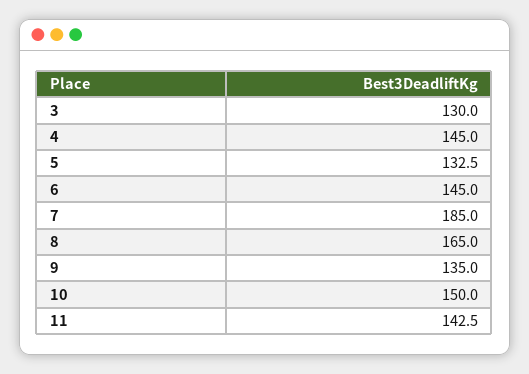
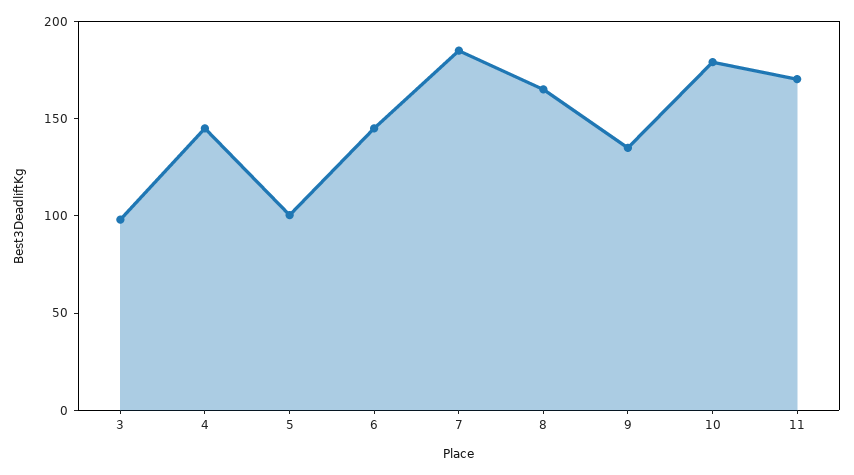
  {
-   "3": 130,
+   "3": 100,
    "4": 145,
-   "5": 132.5,
+   "5": 100,
    "6": 145,
    "7": 185,
    "8": 165,
    "9": 135,
-   "10": 150,
+   "10": 180,
-   "11": 142.5
+   "11": 170
  }

